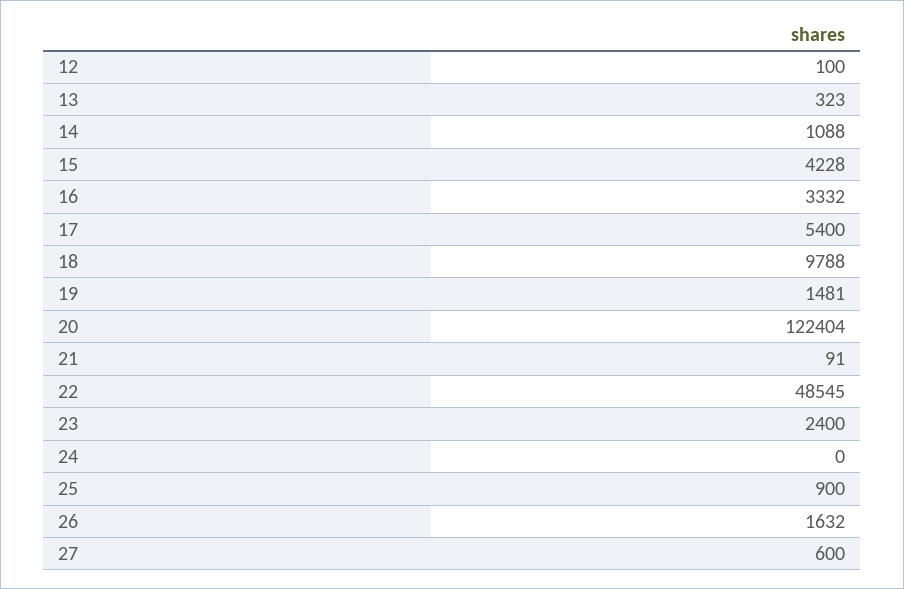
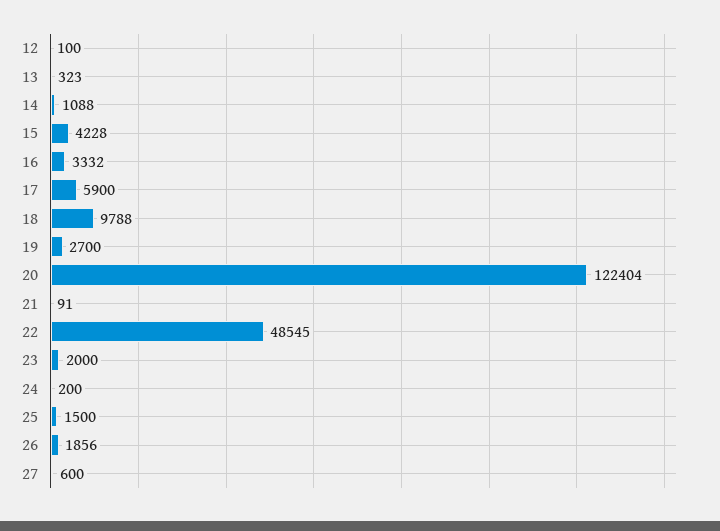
  {
    "12": 100,
    "13": 323,
    "14": 1088,
    "15": 4228,
    "16": 3332,
-   "17": 5400,
+   "17": 5900,
    "18": 9788,
-   "19": 1481,
+   "19": 2700,
    "20": 122404,
    "21": 91,
    "22": 48545,
-   "23": 2400,
+   "23": 2000,
-   "24": 0,
+   "24": 200,
-   "25": 900,
+   "25": 1500,
-   "26": 1632,
+   "26": 1856,
    "27": 600
  }

